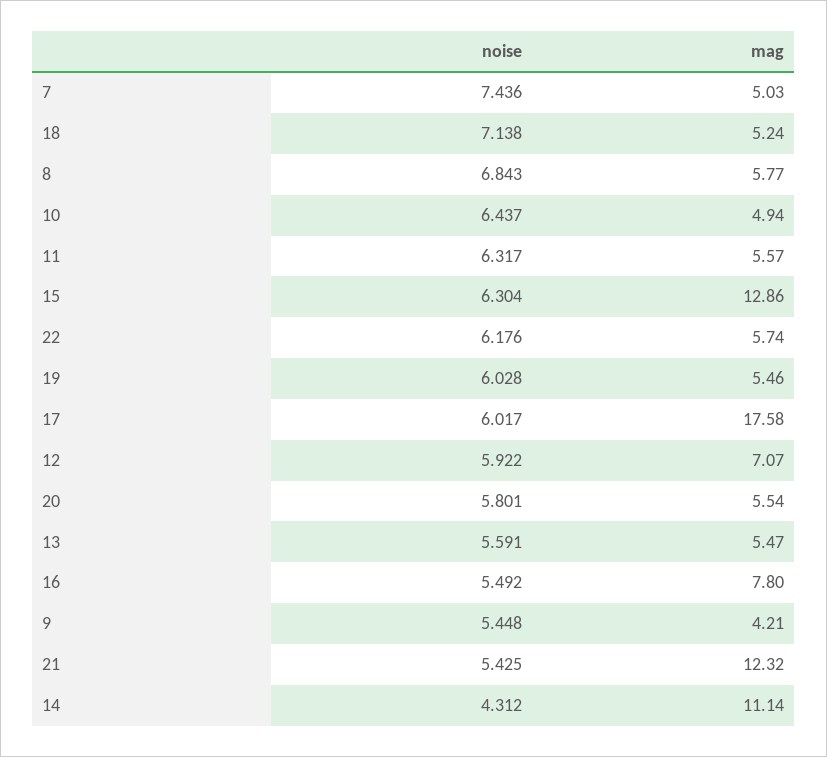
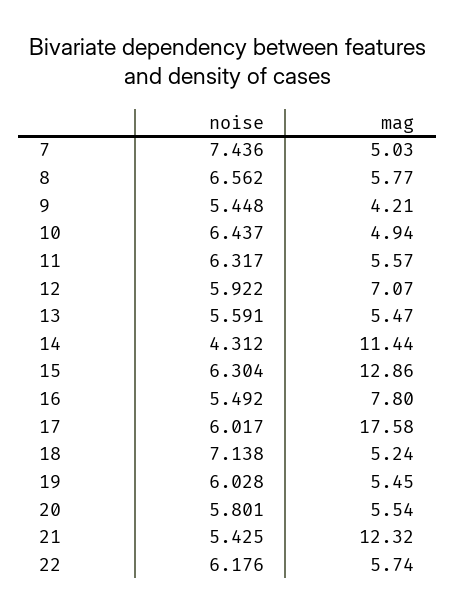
  {
    "noise": {
      "7": 7.436,
      "18": 7.138,
-     "8": 6.843,
+     "8": 6.562,
      "10": 6.437,
      "11": 6.317,
      "15": 6.304,
      "22": 6.176,
      "19": 6.028,
      "17": 6.017,
      "12": 5.922,
      "20": 5.801,
      "13": 5.591,
      "16": 5.492,
      "9": 5.448,
      "21": 5.425,
      "14": 4.312
    },
    "mag": {
      "7": 5.03,
      "18": 5.24,
      "8": 5.77,
      "10": 4.94,
      "11": 5.57,
      "15": 12.86,
      "22": 5.74,
-     "19": 5.46,
+     "19": 5.45,
      "17": 17.58,
      "12": 7.07,
      "20": 5.54,
      "13": 5.47,
      "16": 7.8,
      "9": 4.21,
      "21": 12.32,
-     "14": 11.14
+     "14": 11.44
    }
  }

